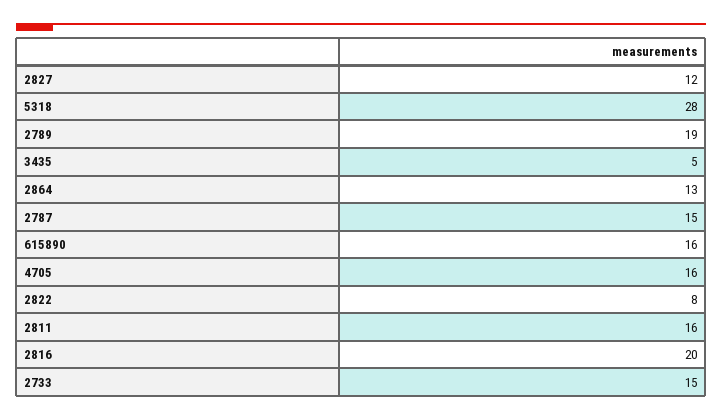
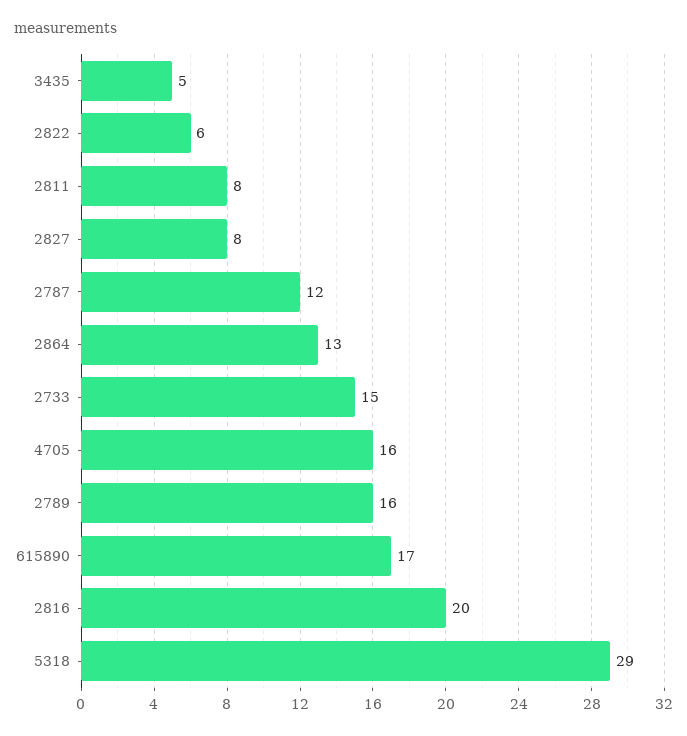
  {
-   "2827": 12,
+   "2827": 8,
-   "5318": 28,
+   "5318": 29,
-   "2789": 19,
+   "2789": 16,
    "3435": 5,
    "2864": 13,
-   "2787": 15,
+   "2787": 12,
-   "615890": 16,
+   "615890": 17,
    "4705": 16,
-   "2822": 8,
+   "2822": 6,
-   "2811": 16,
+   "2811": 8,
    "2816": 20,
    "2733": 15
  }

